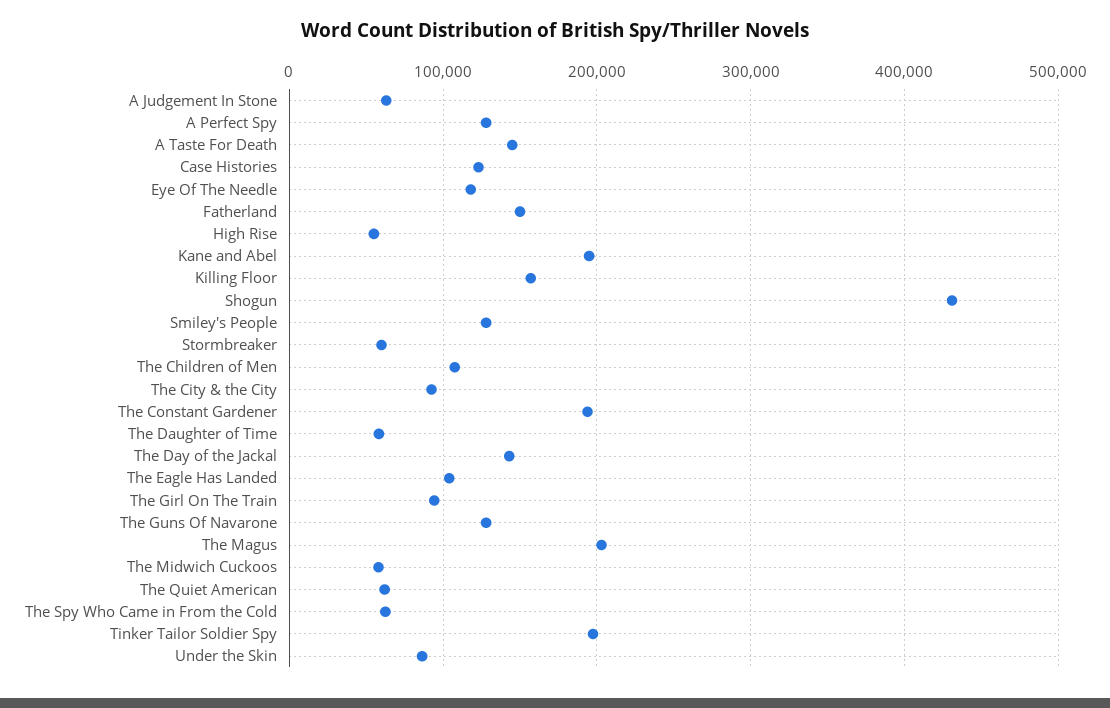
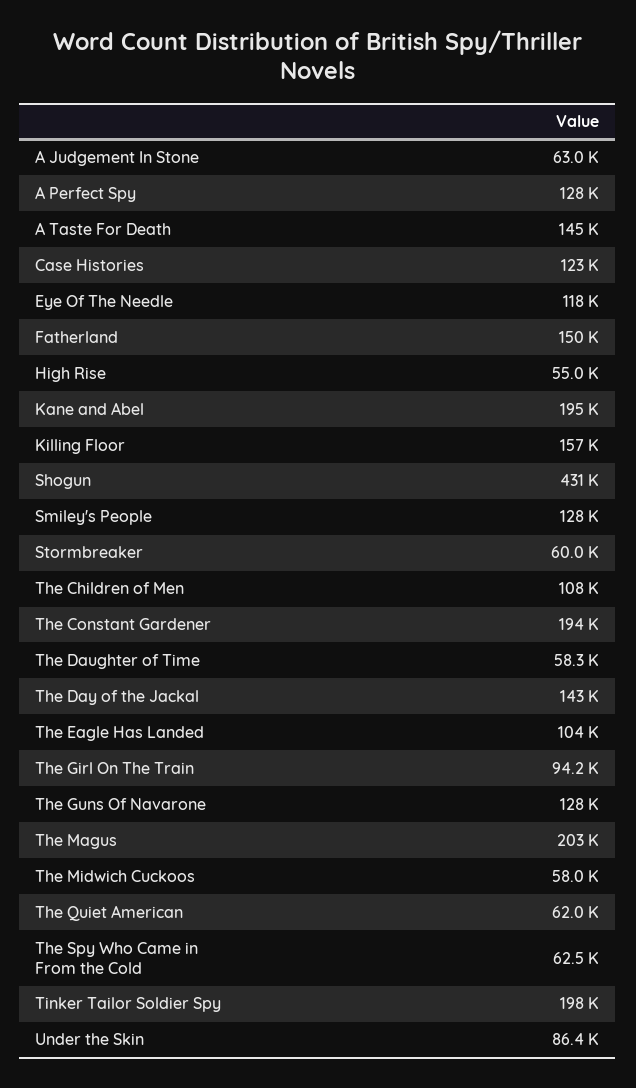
  {
    "A Judgement In Stone": 63000,
    "A Perfect Spy": 128000,
    "A Taste For Death": 145000,
    "Case Histories": 123000,
    "Eye Of The Needle": 118000,
    "Fatherland": 150000,
    "High Rise": 55000,
    "Kane and Abel": 195000,
    "Killing Floor": 157000,
    "Shogun": 431000,
    "Smiley's People": 128000,
    "Stormbreaker": 60000,
    "The Children of Men": 108000,
-   "The City & the City": 90000,
    "The Constant Gardener": 194000,
    "The Daughter of Time": 58300,
    "The Day of the Jackal": 143000,
    "The Eagle Has Landed": 104000,
    "The Girl On The Train": 94200,
    "The Guns Of Navarone": 128000,
    "The Magus": 203000,
    "The Midwich Cuckoos": 58000,
    "The Quiet American": 62000,
    "The Spy Who Came in From the Cold": 62500,
    "Tinker Tailor Soldier Spy": 198000,
    "Under the Skin": 86400
  }

